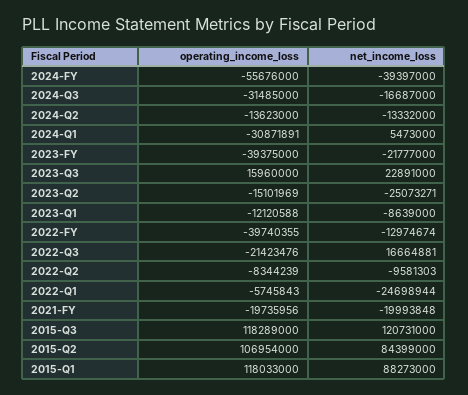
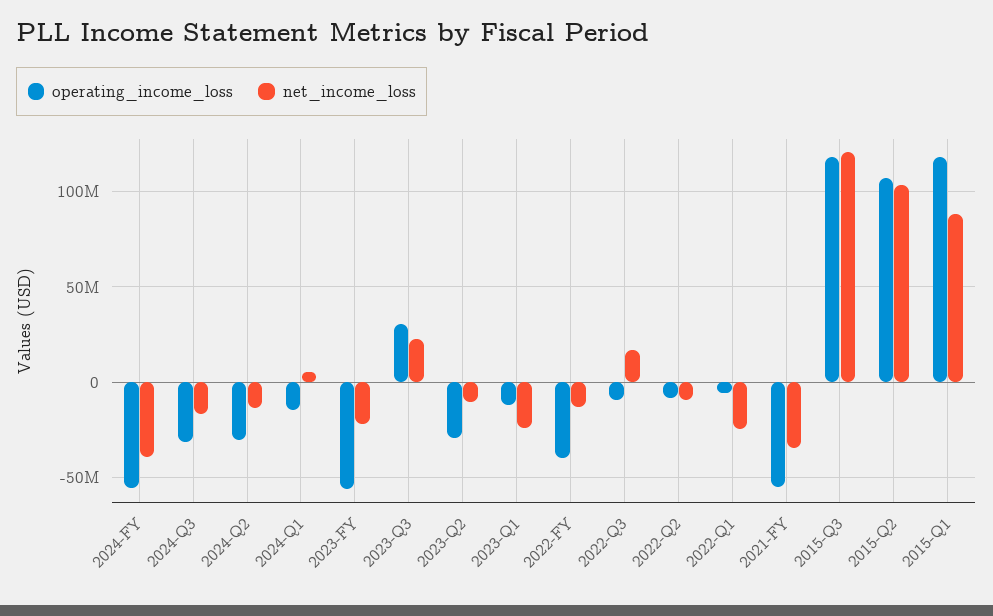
  {
    "operating_income_loss": {
      "2024-FY": -55676000,
      "2024-Q3": -31485000,
-     "2024-Q2": -13623000,
+     "2024-Q2": -30000000,
-     "2024-Q1": -30871891,
+     "2024-Q1": -15000000,
-     "2023-FY": -39375000,
+     "2023-FY": -55000000,
-     "2023-Q3": 15960000,
+     "2023-Q3": 30000000,
-     "2023-Q2": -15101969,
+     "2023-Q2": -30000000,
      "2023-Q1": -12120588,
      "2022-FY": -39740355,
-     "2022-Q3": -21423476,
+     "2022-Q3": -10000000,
      "2022-Q2": -8344239,
      "2022-Q1": -5745843,
-     "2021-FY": -19735956,
+     "2021-FY": -55000000,
      "2015-Q3": 118289000,
      "2015-Q2": 106954000,
      "2015-Q1": 118033000
    },
    "net_income_loss": {
      "2024-FY": -39397000,
      "2024-Q3": -16687000,
      "2024-Q2": -13332000,
      "2024-Q1": 5473000,
      "2023-FY": -21777000,
      "2023-Q3": 22891000,
-     "2023-Q2": -25073271,
+     "2023-Q2": -10000000,
-     "2023-Q1": -8639000,
+     "2023-Q1": -25000000,
      "2022-FY": -12974674,
      "2022-Q3": 16664881,
      "2022-Q2": -9581303,
      "2022-Q1": -24698944,
-     "2021-FY": -19993848,
+     "2021-FY": -35000000,
      "2015-Q3": 120731000,
-     "2015-Q2": 84399000,
+     "2015-Q2": 105000000,
      "2015-Q1": 88273000
    }
  }

